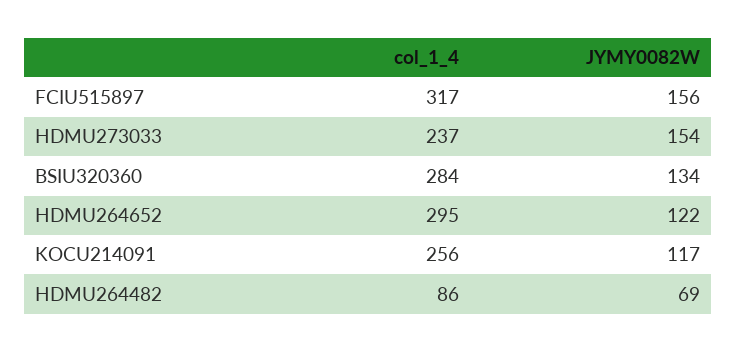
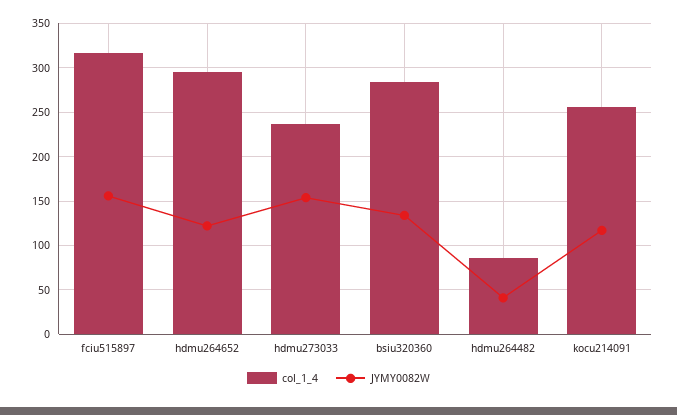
  {
    "col_1_4": {
      "FCIU515897": 317,
      "HDMU273033": 237,
      "BSIU320360": 284,
      "HDMU264652": 295,
      "KOCU214091": 256,
      "HDMU264482": 86
    },
    "JYMY0082W": {
      "FCIU515897": 156,
      "HDMU273033": 154,
      "BSIU320360": 134,
      "HDMU264652": 122,
      "KOCU214091": 117,
-     "HDMU264482": 69
+     "HDMU264482": 40
    }
  }

